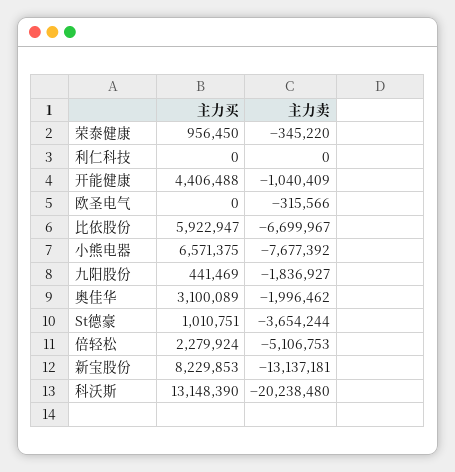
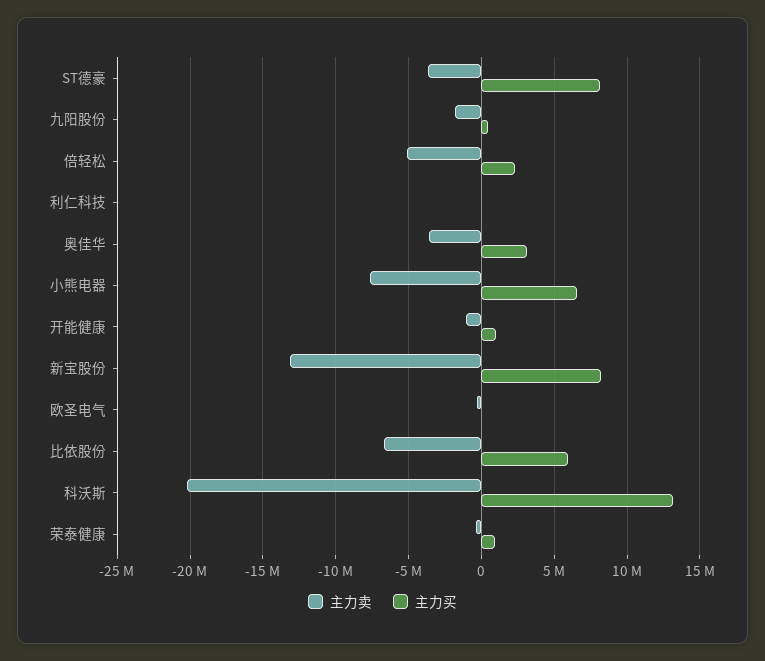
  {
    "主力买": {
      "荣泰健康": 956450,
      "利仁科技": 0,
-     "开能健康": 4406488,
+     "开能健康": 1000000,
      "欧圣电气": 0,
      "比依股份": 5922947,
      "小熊电器": 6571375,
      "九阳股份": 441469,
      "奥佳华": 3100089,
-     "St德豪": 1010751,
+     "St德豪": 8000000,
      "倍轻松": 2279924,
      "新宝股份": 8229853,
      "科沃斯": 13148390
    },
    "主力卖": {
      "荣泰健康": -345220,
      "利仁科技": 0,
      "开能健康": -1040409,
      "欧圣电气": -315566,
      "比依股份": -6699967,
      "小熊电器": -7677392,
      "九阳股份": -1836927,
-     "奥佳华": -1996462,
+     "奥佳华": -3500000,
      "St德豪": -3654244,
      "倍轻松": -5106753,
      "新宝股份": -13137181,
      "科沃斯": -20238480
    }
  }

